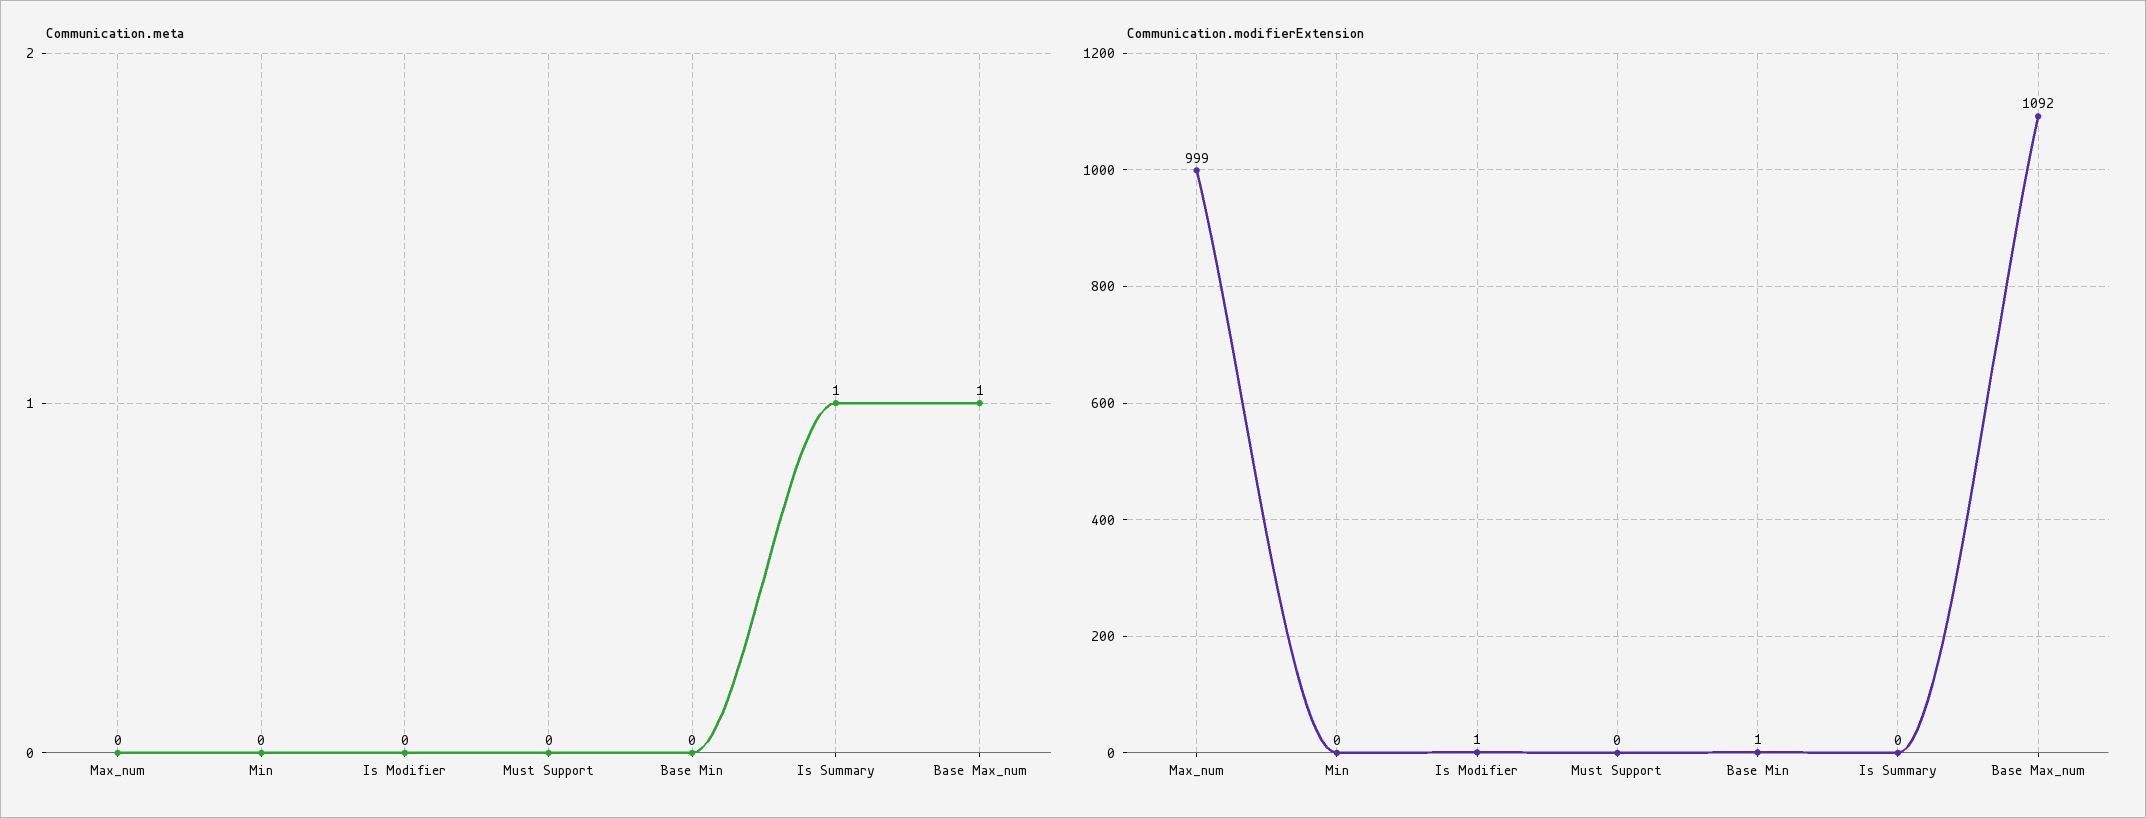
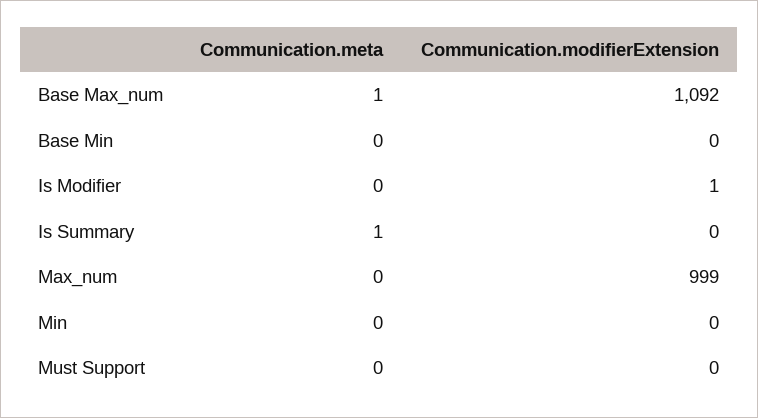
  {
    "Communication.meta": {
      "Max_num": 0,
      "Min": 0,
      "Is Modifier": 0,
      "Must Support": 0,
      "Base Min": 0,
      "Is Summary": 1,
      "Base Max_num": 1
    },
    "Communication.modifierExtension": {
      "Max_num": 999,
      "Min": 0,
      "Is Modifier": 1,
      "Must Support": 0,
-     "Base Min": 1,
+     "Base Min": 0,
      "Is Summary": 0,
      "Base Max_num": 1092
    }
  }

